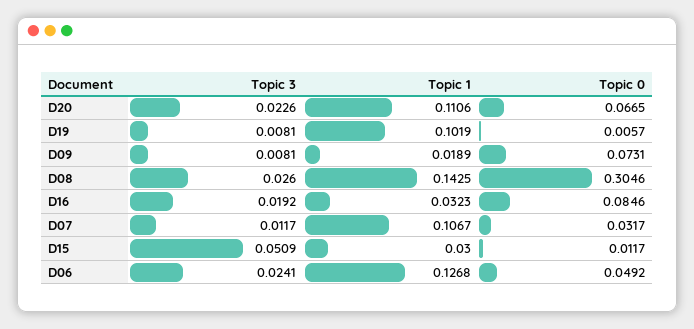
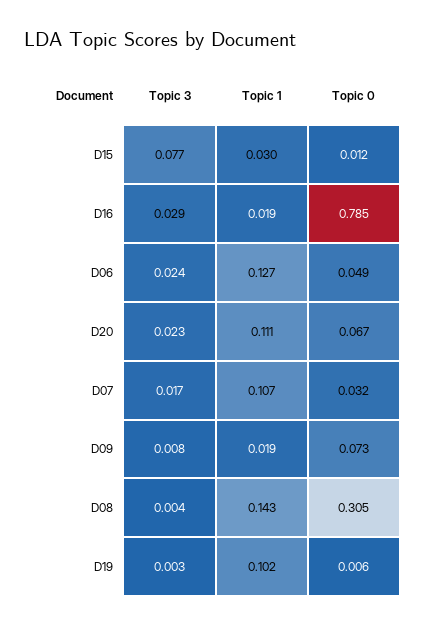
  {
    "Topic 3": {
      "D20": 0.0226,
-     "D19": 0.0081,
+     "D19": 0.003,
      "D09": 0.0081,
-     "D08": 0.026,
+     "D08": 0.004,
-     "D16": 0.0192,
+     "D16": 0.029,
-     "D07": 0.0117,
+     "D07": 0.017,
-     "D15": 0.0509,
+     "D15": 0.077,
      "D06": 0.0241
    },
    "Topic 1": {
      "D20": 0.1106,
      "D19": 0.1019,
      "D09": 0.0189,
      "D08": 0.1425,
-     "D16": 0.0323,
+     "D16": 0.019,
      "D07": 0.1067,
      "D15": 0.03,
      "D06": 0.1268
    },
    "Topic 0": {
      "D20": 0.0665,
      "D19": 0.0057,
      "D09": 0.0731,
      "D08": 0.3046,
-     "D16": 0.0846,
+     "D16": 0.785,
      "D07": 0.0317,
      "D15": 0.0117,
      "D06": 0.0492
    }
  }

